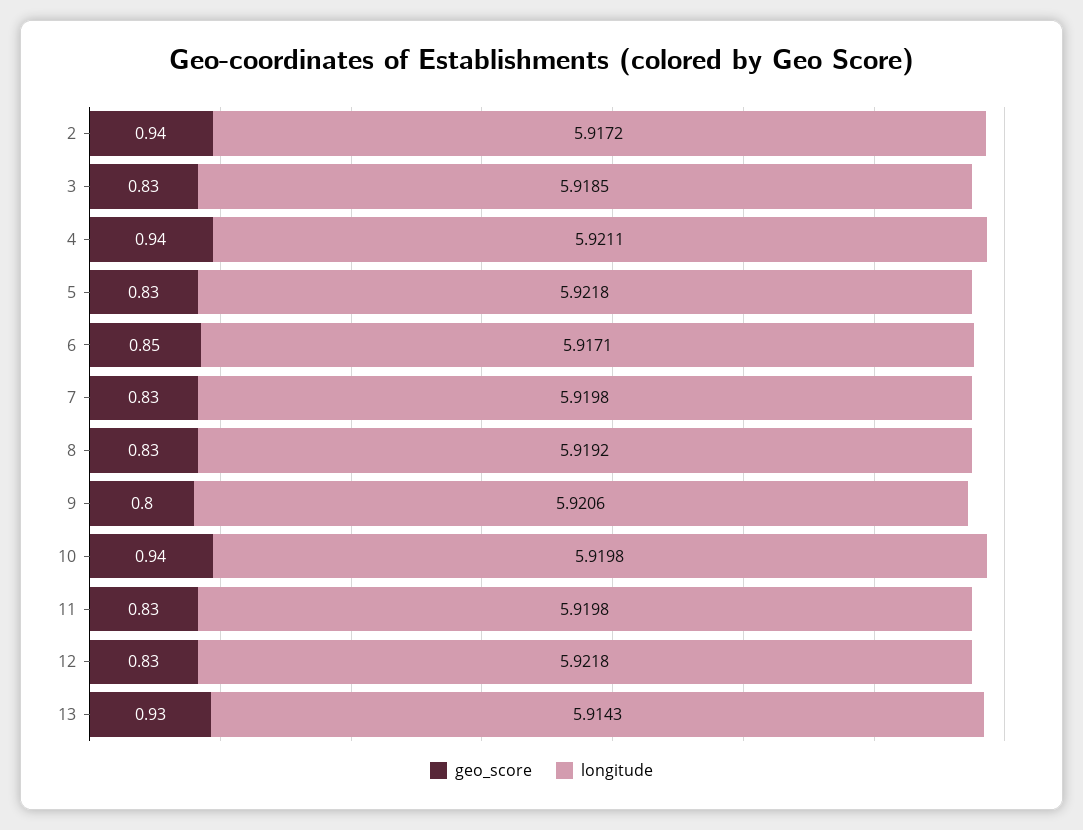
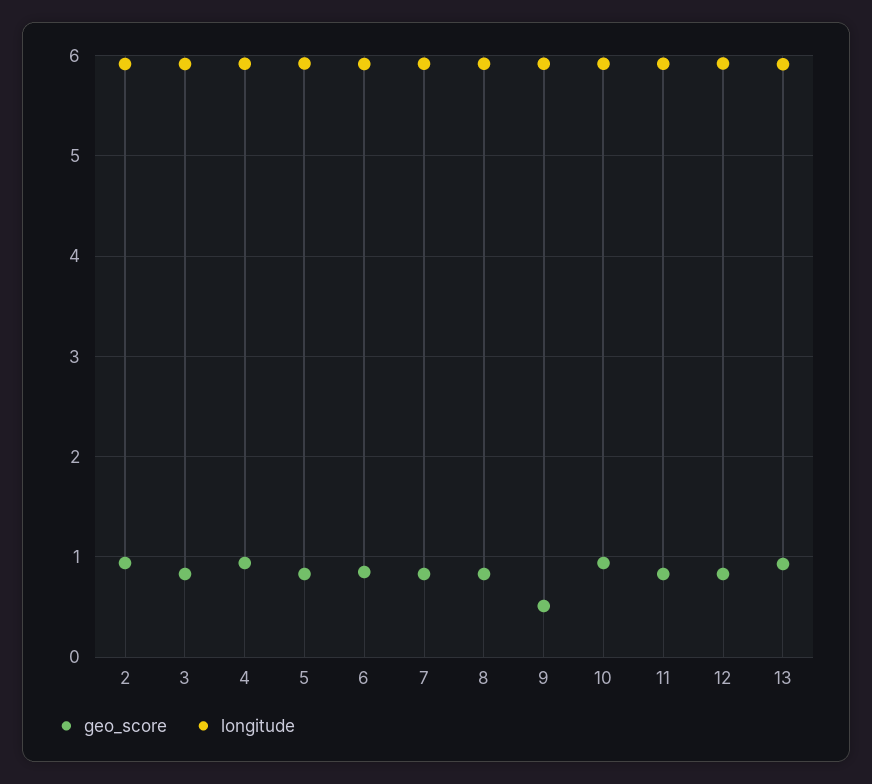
  {
    "geo_score": {
      "2": 0.94,
      "3": 0.83,
      "4": 0.94,
      "5": 0.83,
      "6": 0.85,
      "7": 0.83,
      "8": 0.83,
-     "9": 0.8,
+     "9": 0.5,
      "10": 0.94,
      "11": 0.83,
      "12": 0.83,
      "13": 0.93
    },
    "longitude": {
      "2": 5.9172,
      "3": 5.9185,
      "4": 5.9211,
      "5": 5.9218,
      "6": 5.9171,
      "7": 5.9198,
      "8": 5.9192,
      "9": 5.9206,
      "10": 5.9198,
      "11": 5.9198,
      "12": 5.9218,
      "13": 5.9143
    }
  }

